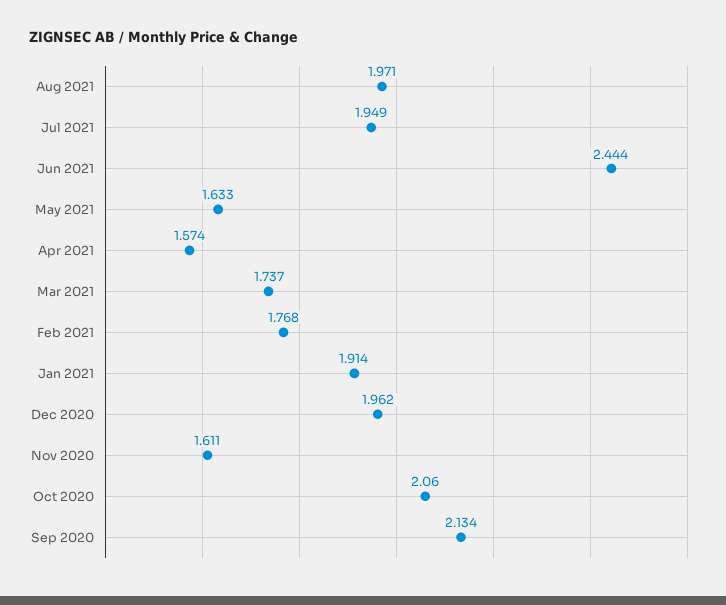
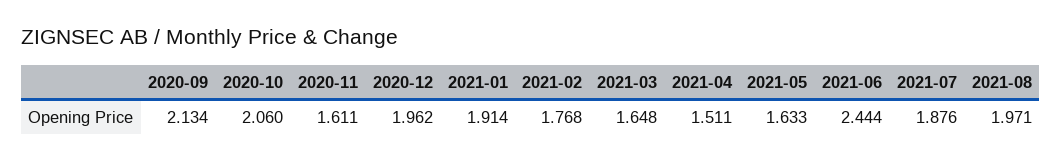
  {
    "Aug 2021": 1.971,
-   "Jul 2021": 1.949,
+   "Jul 2021": 1.876,
    "Jun 2021": 2.444,
    "May 2021": 1.633,
-   "Apr 2021": 1.574,
+   "Apr 2021": 1.511,
-   "Mar 2021": 1.737,
+   "Mar 2021": 1.648,
    "Feb 2021": 1.768,
    "Jan 2021": 1.914,
    "Dec 2020": 1.962,
    "Nov 2020": 1.611,
    "Oct 2020": 2.06,
    "Sep 2020": 2.134
  }

